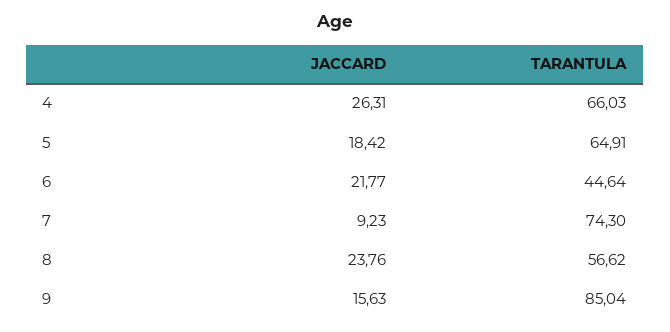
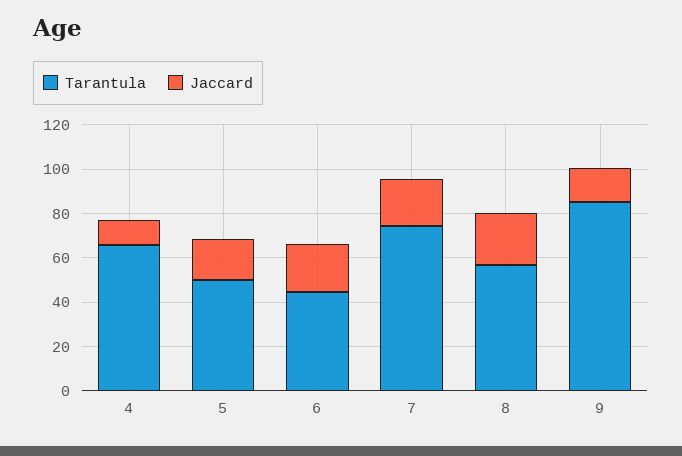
  {
    "JACCARD": {
-     "4": 26.31,
+     "4": 10,
      "5": 18.42,
      "6": 21.77,
-     "7": 9.23,
+     "7": 20,
      "8": 23.76,
      "9": 15.63
    },
    "TARANTULA": {
      "4": 66.03,
-     "5": 64.91,
+     "5": 50,
      "6": 44.64,
      "7": 74.3,
      "8": 56.62,
      "9": 85.04
    }
  }

